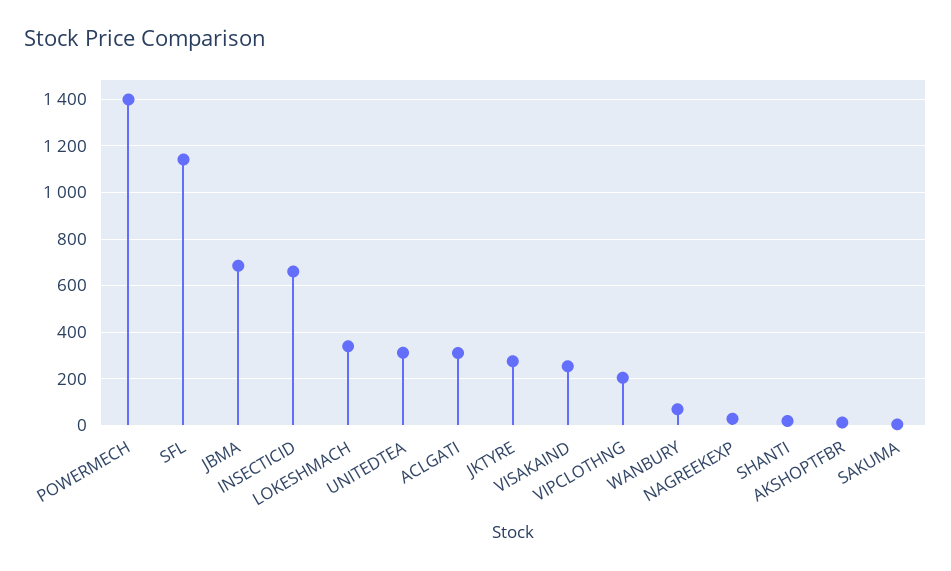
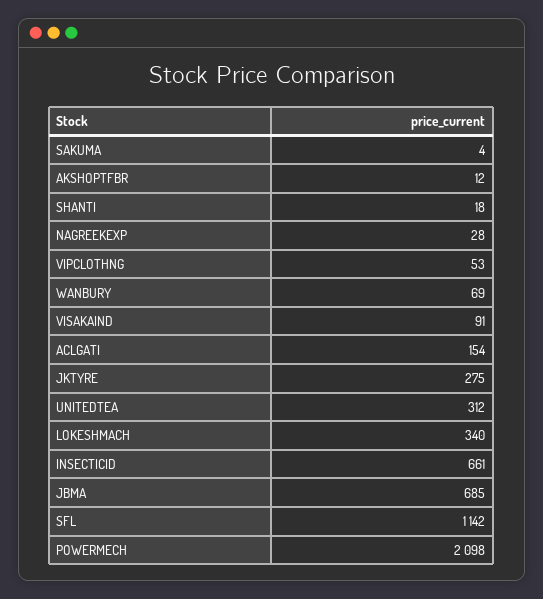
  {
-   "POWERMECH": 1400,
+   "POWERMECH": 2098,
    "SFL": 1142,
    "JBMA": 685,
    "INSECTICID": 661,
    "LOKESHMACH": 340,
    "UNITEDTEA": 312,
-   "ACLGATI": 300,
+   "ACLGATI": 154,
    "JKTYRE": 275,
-   "VISAKAIND": 250,
+   "VISAKAIND": 91,
-   "VIPCLOTHNG": 200,
+   "VIPCLOTHNG": 53,
    "WANBURY": 69,
    "NAGREEKEXP": 28,
    "SHANTI": 18,
    "AKSHOPTFBR": 12,
    "SAKUMA": 4
  }

